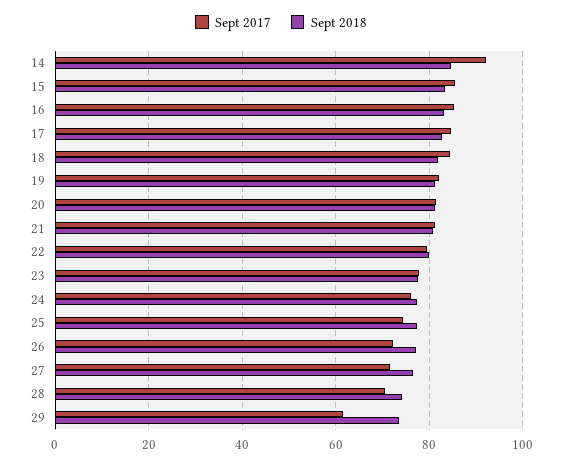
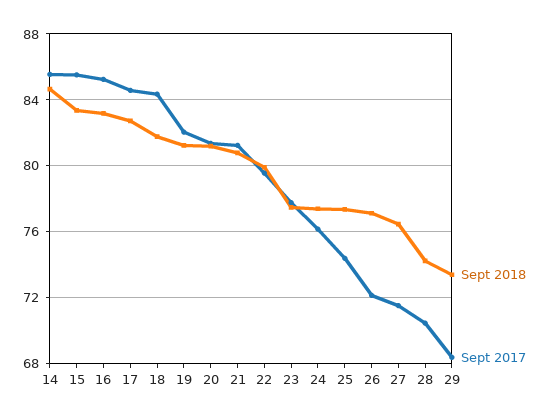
  {
    "Sept 2017": {
-     "14": 92,
+     "14": 85.5,
      "15": 85.5,
      "16": 85,
      "17": 84.5,
      "18": 84.5,
      "19": 82,
      "20": 81.5,
      "21": 81,
      "22": 79.5,
      "23": 78,
      "24": 76,
      "25": 74.5,
      "26": 72,
      "27": 71.5,
      "28": 70.5,
-     "29": 62
+     "29": 68.5
    },
    "Sept 2018": {
      "14": 84.5,
      "15": 83.5,
      "16": 83,
      "17": 82.5,
      "18": 82,
      "19": 81,
      "20": 81,
      "21": 81,
      "22": 80,
      "23": 77.5,
      "24": 77.5,
      "25": 77.5,
      "26": 77,
      "27": 76.5,
      "28": 74,
      "29": 73.5
    }
  }

